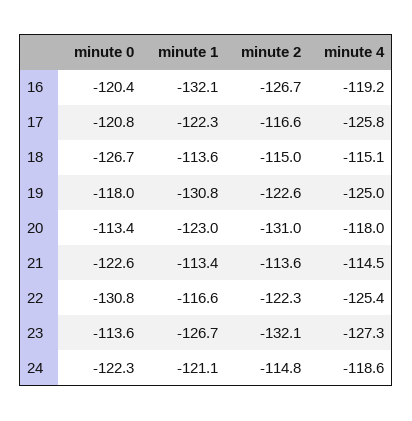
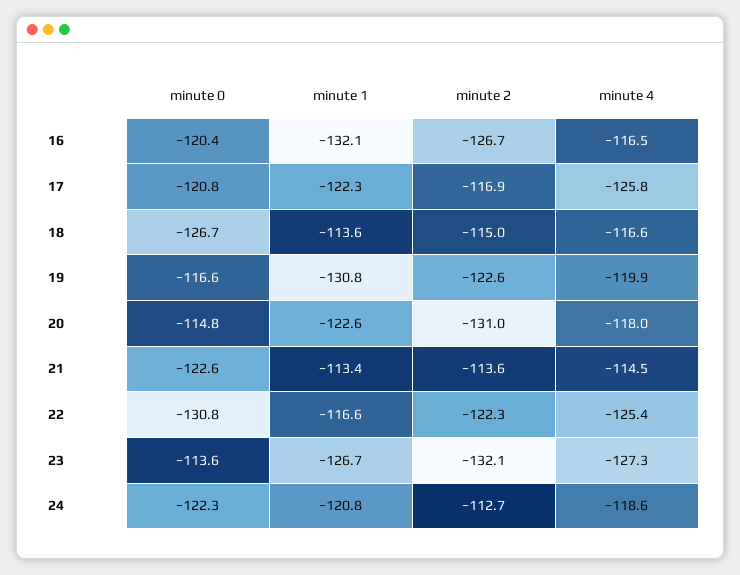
  {
    "minute 0": {
      "16": -120.4,
      "17": -120.8,
      "18": -126.7,
-     "19": -118,
+     "19": -116.6,
-     "20": -113.4,
+     "20": -114.8,
      "21": -122.6,
      "22": -130.8,
      "23": -113.6,
      "24": -122.3
    },
    "minute 1": {
      "16": -132.1,
      "17": -122.3,
      "18": -113.6,
      "19": -130.8,
-     "20": -123,
+     "20": -122.6,
      "21": -113.4,
      "22": -116.6,
      "23": -126.7,
-     "24": -121.1
+     "24": -120.8
    },
    "minute 2": {
      "16": -126.7,
-     "17": -116.6,
+     "17": -116.9,
      "18": -115,
      "19": -122.6,
      "20": -131,
      "21": -113.6,
      "22": -122.3,
      "23": -132.1,
-     "24": -114.8
+     "24": -112.7
    },
    "minute 4": {
-     "16": -119.2,
+     "16": -116.5,
      "17": -125.8,
-     "18": -115.1,
+     "18": -116.6,
-     "19": -125,
+     "19": -119.9,
      "20": -118,
      "21": -114.5,
      "22": -125.4,
      "23": -127.3,
      "24": -118.6
    }
  }

